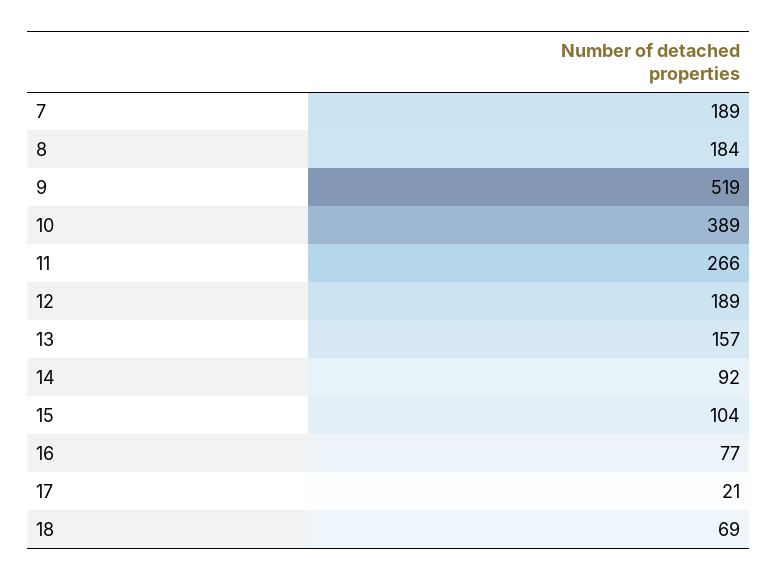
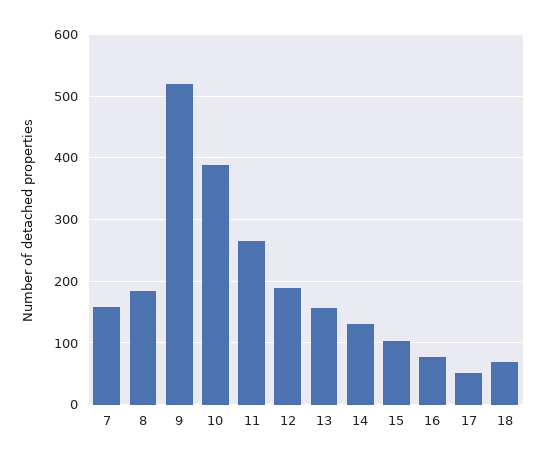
  {
-   "7": 189,
+   "7": 160,
    "8": 184,
    "9": 519,
    "10": 389,
    "11": 266,
    "12": 189,
    "13": 157,
-   "14": 92,
+   "14": 130,
    "15": 104,
    "16": 77,
-   "17": 21,
+   "17": 50,
    "18": 69
  }

